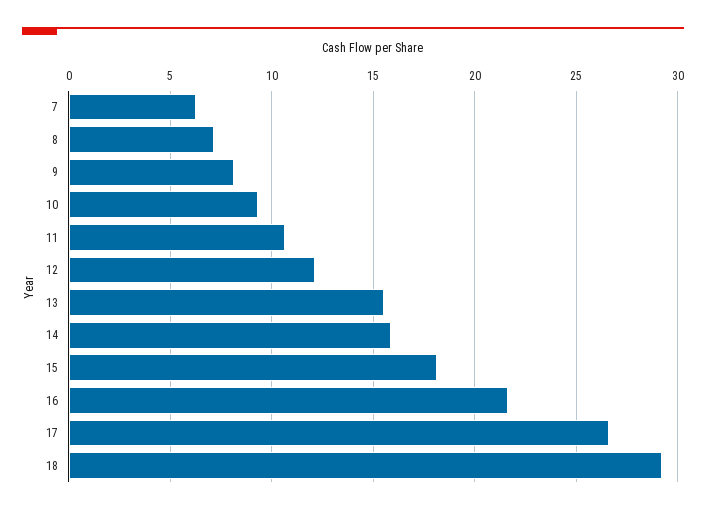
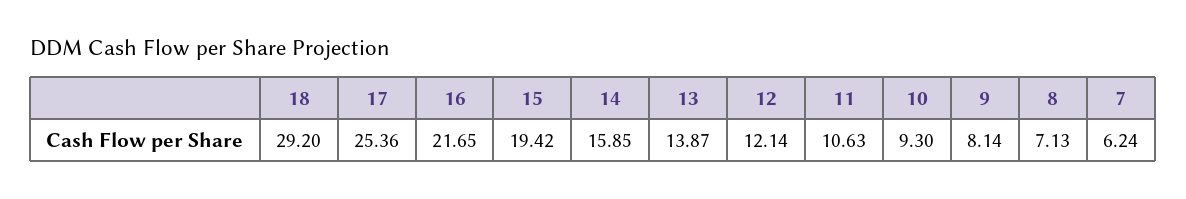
  {
    "7": 6.24,
    "8": 7.13,
    "9": 8.14,
    "10": 9.3,
    "11": 10.63,
    "12": 12.14,
-   "13": 15.5,
+   "13": 13.87,
    "14": 15.85,
-   "15": 18,
+   "15": 19.42,
    "16": 21.65,
-   "17": 26.5,
+   "17": 25.36,
    "18": 29.2
  }

